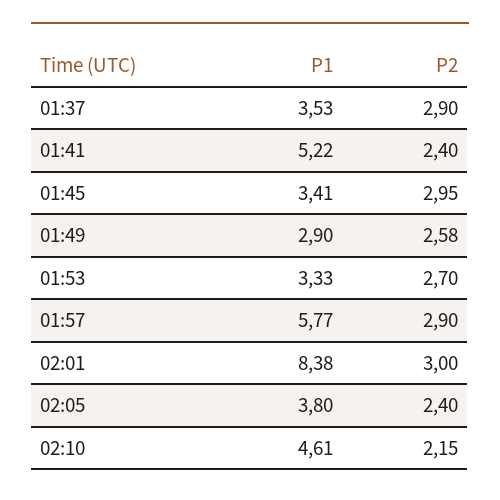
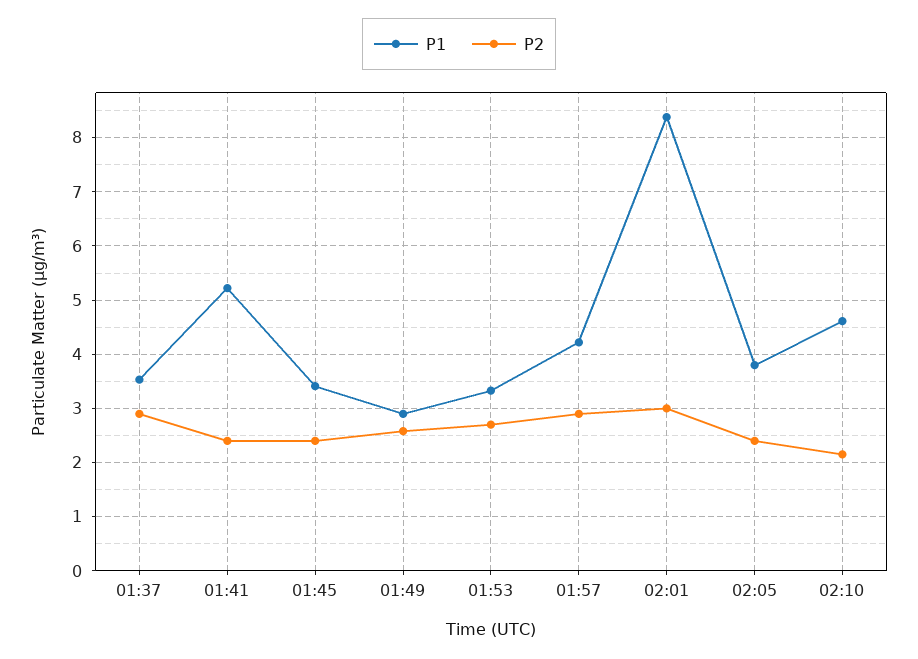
  {
    "P1": {
      "01:37": 3.53,
      "01:41": 5.22,
      "01:45": 3.41,
      "01:49": 2.9,
      "01:53": 3.33,
-     "01:57": 5.77,
+     "01:57": 4.2,
      "02:01": 8.38,
      "02:05": 3.8,
      "02:10": 4.61
    },
    "P2": {
      "01:37": 2.9,
      "01:41": 2.4,
-     "01:45": 2.95,
+     "01:45": 2.4,
      "01:49": 2.58,
      "01:53": 2.7,
      "01:57": 2.9,
      "02:01": 3,
      "02:05": 2.4,
      "02:10": 2.15
    }
  }

